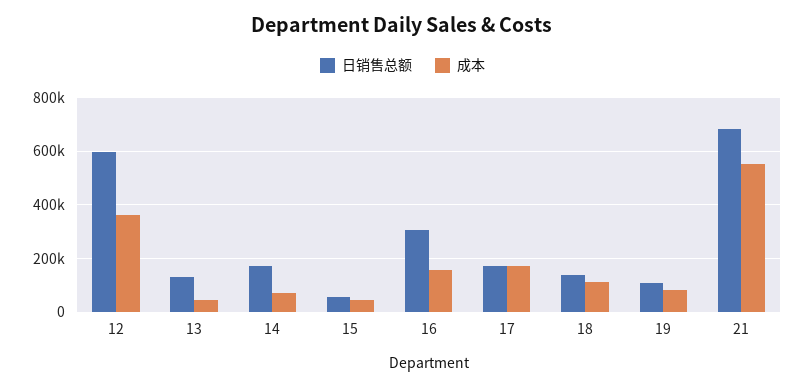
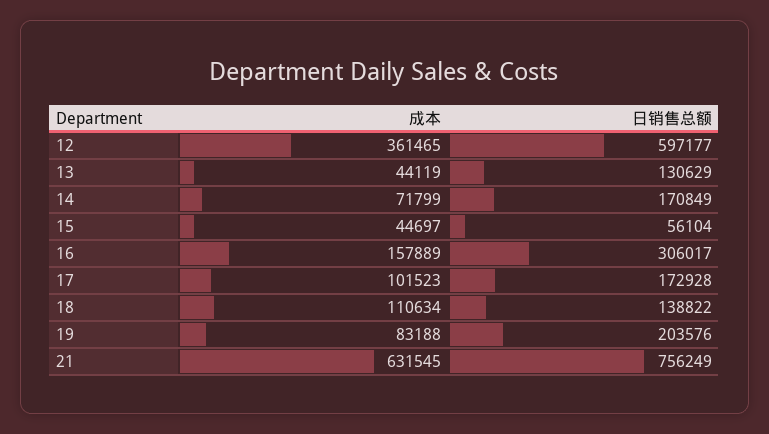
  {
    "日销售总额": {
      "12": 597177,
      "13": 130629,
      "14": 170849,
      "15": 56104,
      "16": 306017,
      "17": 172928,
      "18": 138822,
-     "19": 100000,
+     "19": 203576,
-     "21": 675000
+     "21": 756249
    },
    "成本": {
      "12": 361465,
      "13": 44119,
      "14": 71799,
      "15": 44697,
      "16": 157889,
-     "17": 175000,
+     "17": 101523,
      "18": 110634,
      "19": 83188,
-     "21": 550000
+     "21": 631545
    }
  }

